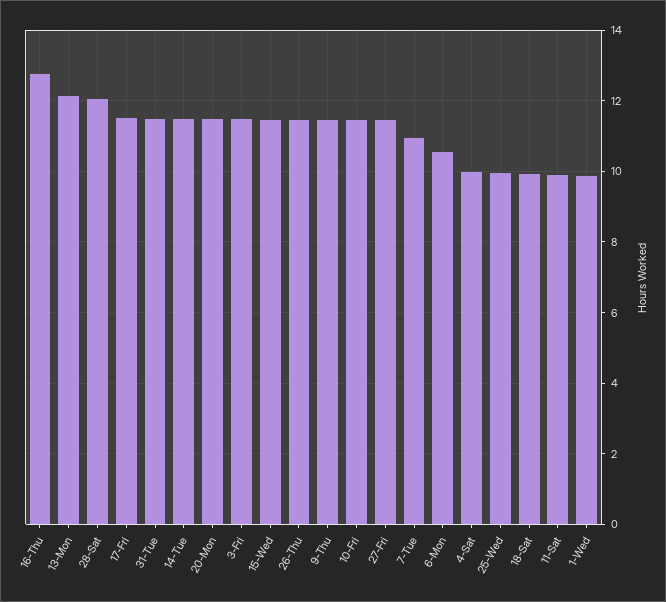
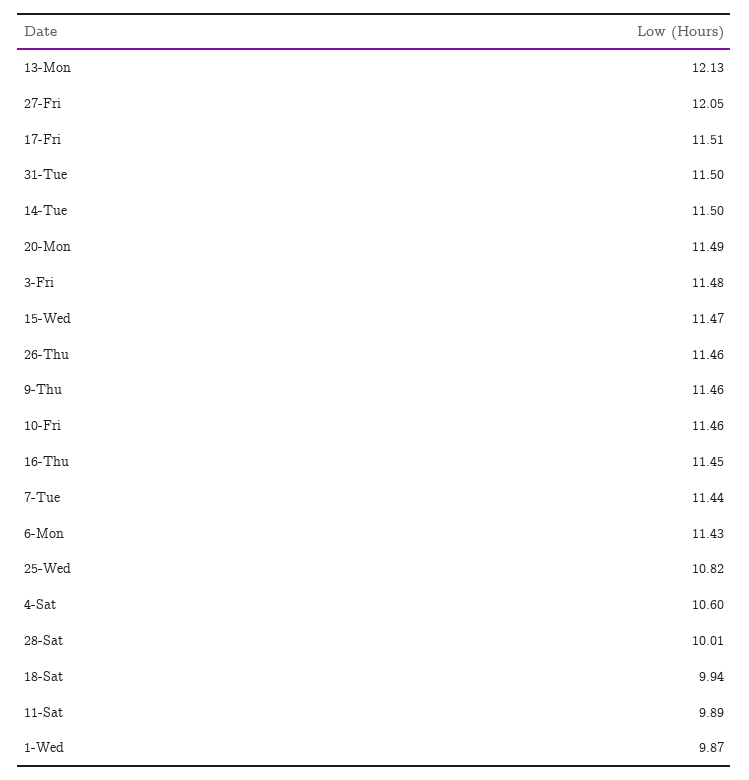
  {
-   "16-Thu": 12.8,
+   "16-Thu": 11.45,
    "13-Mon": 12.13,
-   "28-Sat": 12,
+   "28-Sat": 10.01,
    "17-Fri": 11.51,
    "31-Tue": 11.5,
    "14-Tue": 11.5,
    "20-Mon": 11.49,
    "3-Fri": 11.48,
    "15-Wed": 11.47,
    "26-Thu": 11.46,
    "9-Thu": 11.46,
    "10-Fri": 11.46,
-   "27-Fri": 11.4,
+   "27-Fri": 12.05,
-   "7-Tue": 11,
+   "7-Tue": 11.44,
-   "6-Mon": 10.6,
+   "6-Mon": 11.43,
-   "4-Sat": 10,
+   "4-Sat": 10.6,
-   "25-Wed": 10,
+   "25-Wed": 10.82,
    "18-Sat": 9.94,
    "11-Sat": 9.89,
    "1-Wed": 9.87
  }

